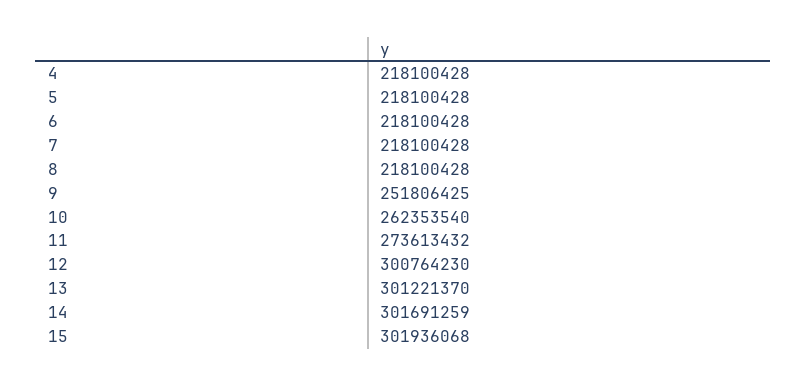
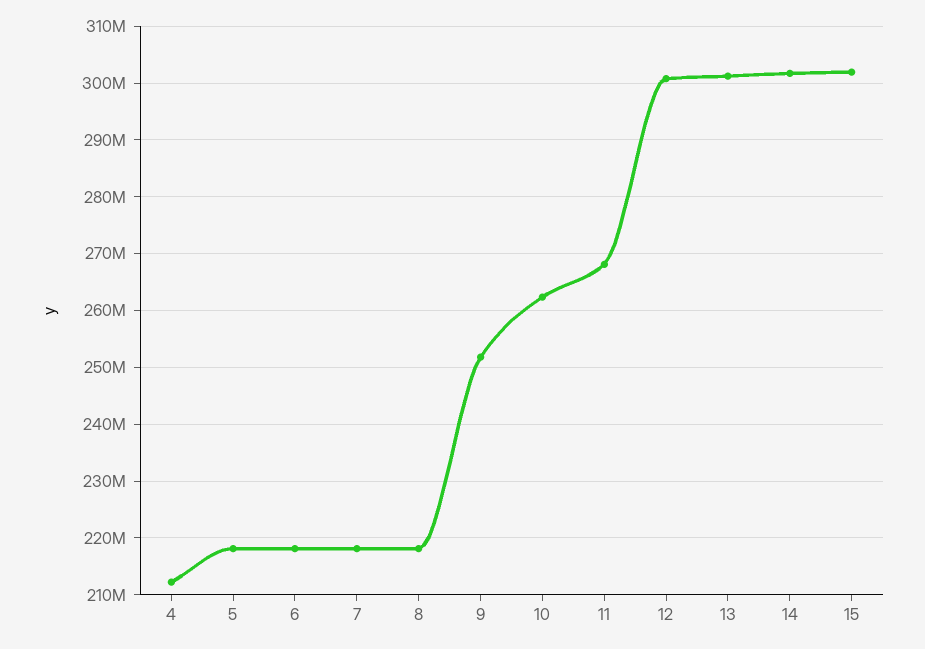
  {
-   "4": 218100428,
+   "4": 212000000,
    "5": 218100428,
    "6": 218100428,
    "7": 218100428,
    "8": 218100428,
    "9": 251806425,
    "10": 262353540,
-   "11": 273613432,
+   "11": 268000000,
    "12": 300764230,
    "13": 301221370,
    "14": 301691259,
    "15": 301936068
  }

